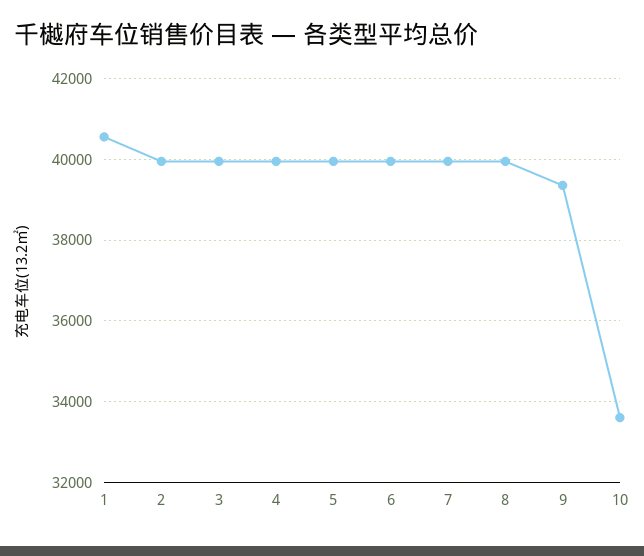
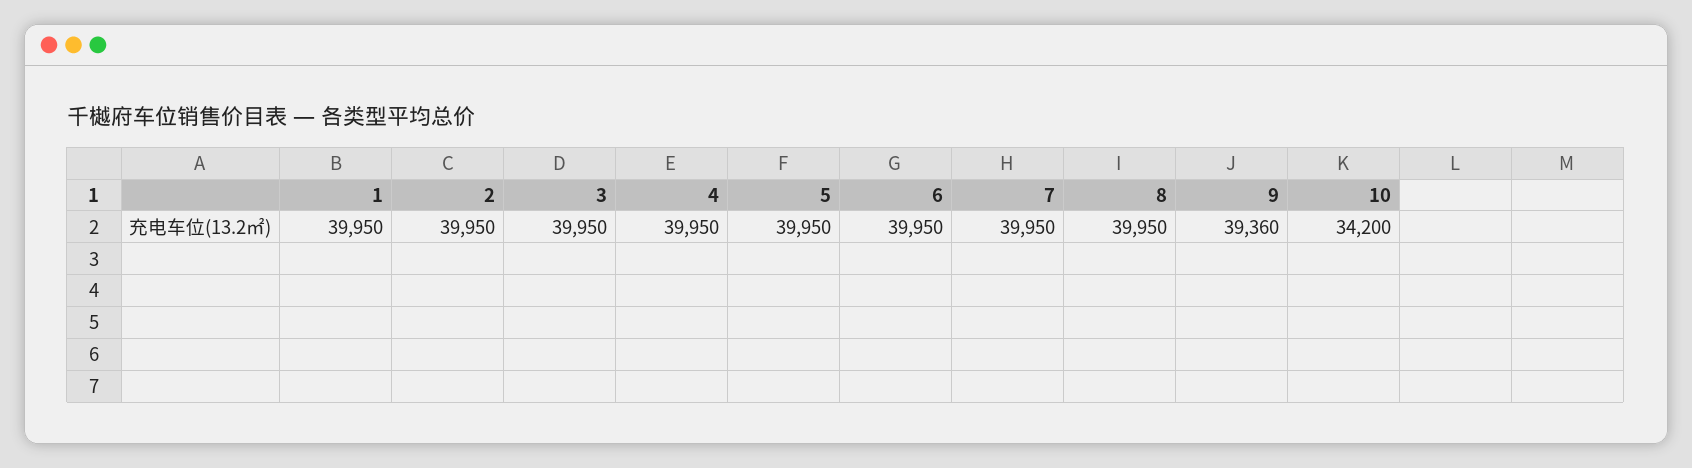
  {
-   "1": 40600,
+   "1": 39950,
    "2": 39950,
    "3": 39950,
    "4": 39950,
    "5": 39950,
    "6": 39950,
    "7": 39950,
    "8": 39950,
    "9": 39360,
-   "10": 33600
+   "10": 34200
  }

